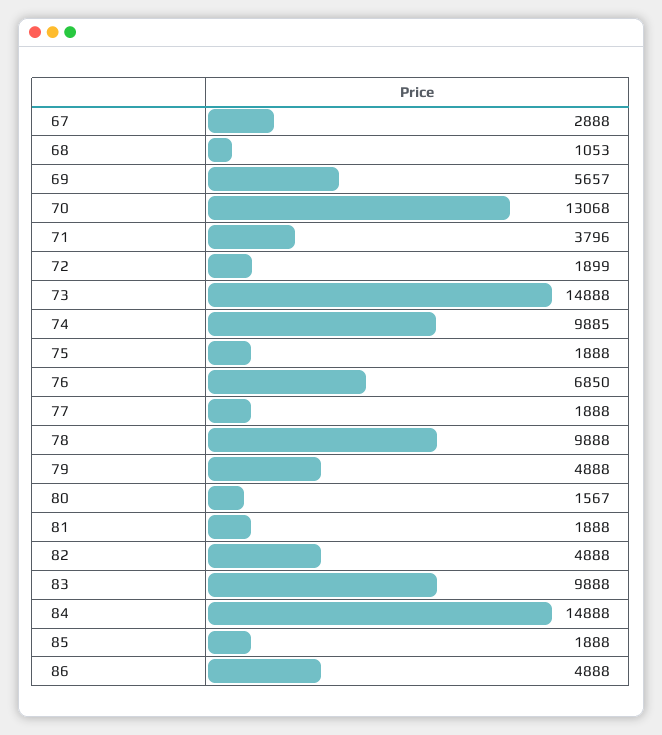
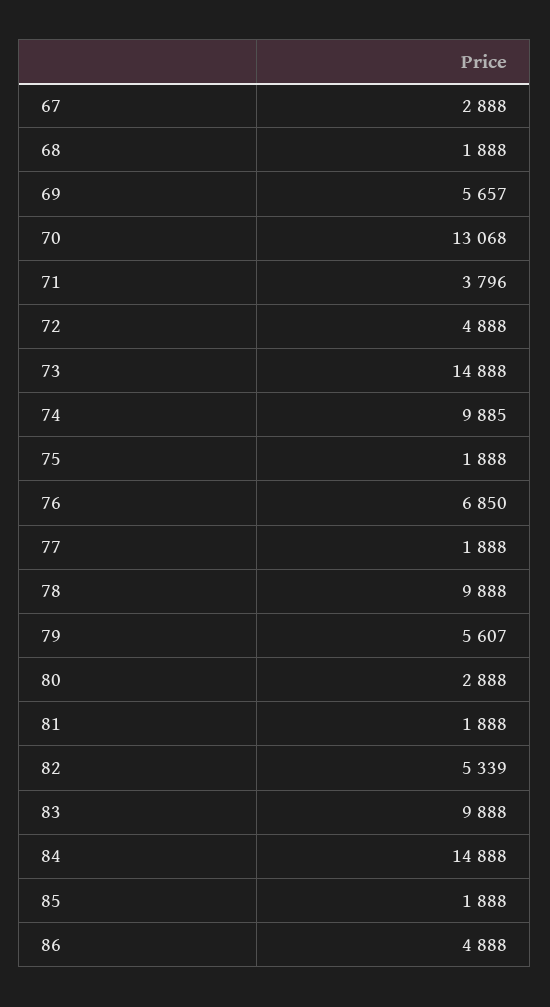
  {
    "67": 2888,
-   "68": 1053,
+   "68": 1888,
    "69": 5657,
    "70": 13068,
    "71": 3796,
-   "72": 1899,
+   "72": 4888,
    "73": 14888,
    "74": 9885,
    "75": 1888,
    "76": 6850,
    "77": 1888,
    "78": 9888,
-   "79": 4888,
+   "79": 5607,
-   "80": 1567,
+   "80": 2888,
    "81": 1888,
-   "82": 4888,
+   "82": 5339,
    "83": 9888,
    "84": 14888,
    "85": 1888,
    "86": 4888
  }

